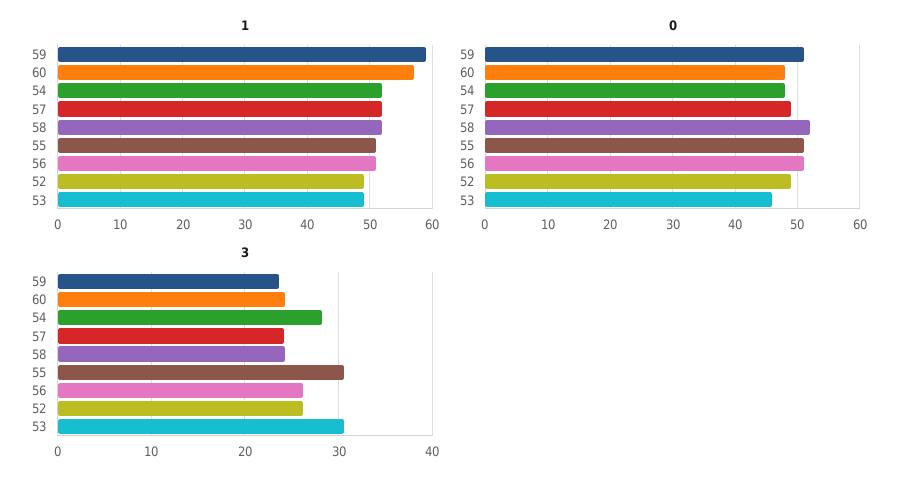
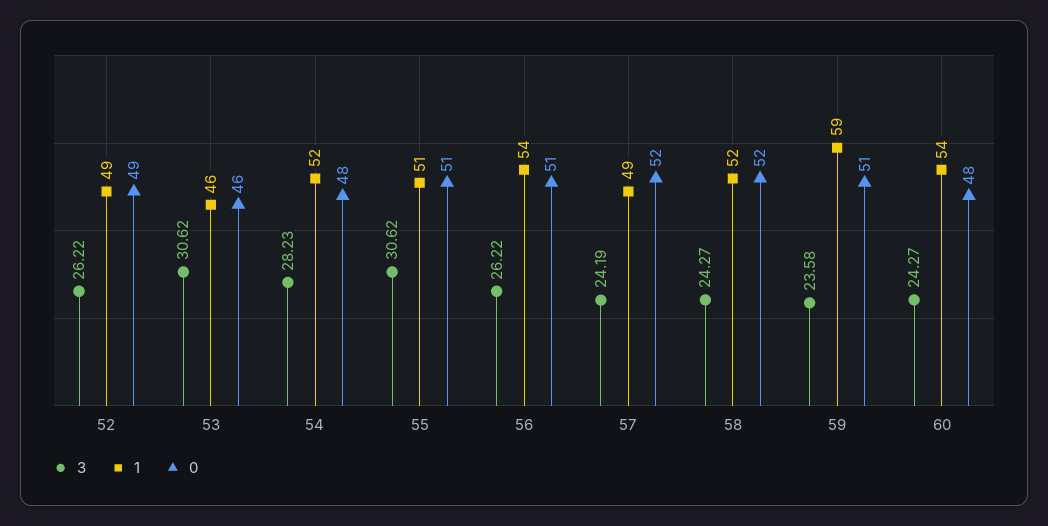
  {
    "1": {
      "59": 59,
-     "60": 57,
+     "60": 54,
      "54": 52,
-     "57": 52,
+     "57": 49,
      "58": 52,
      "55": 51,
-     "56": 51,
+     "56": 54,
      "52": 49,
-     "53": 49
+     "53": 46
    },
    "0": {
      "59": 51,
      "60": 48,
      "54": 48,
-     "57": 49,
+     "57": 52,
      "58": 52,
      "55": 51,
      "56": 51,
      "52": 49,
      "53": 46
    },
    "3": {
      "59": 23.58,
      "60": 24.27,
      "54": 28.23,
      "57": 24.19,
      "58": 24.27,
      "55": 30.62,
      "56": 26.22,
      "52": 26.22,
      "53": 30.62
    }
  }

